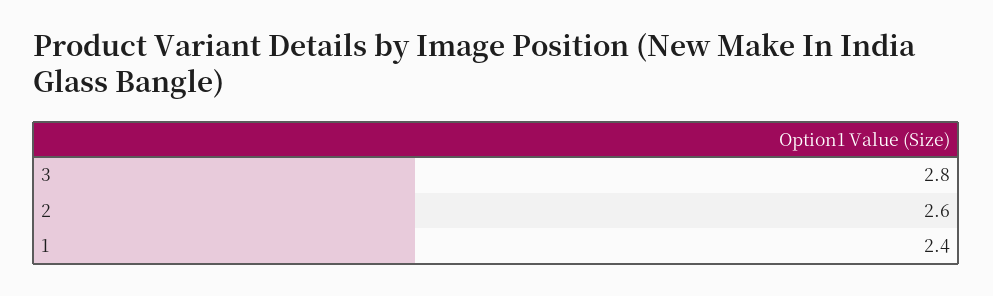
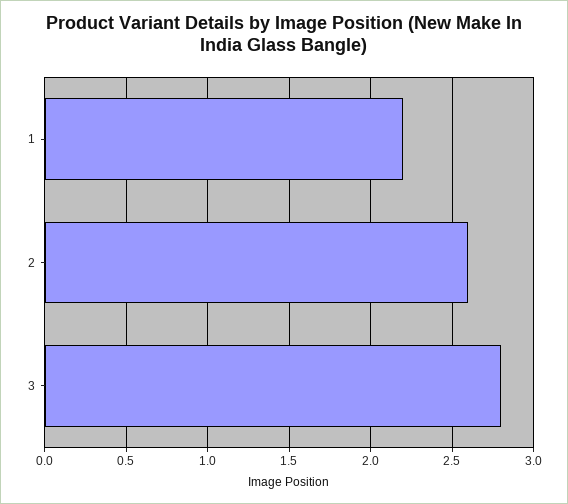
  {
    "3": 2.8,
    "2": 2.6,
-   "1": 2.4
+   "1": 2.2
  }

